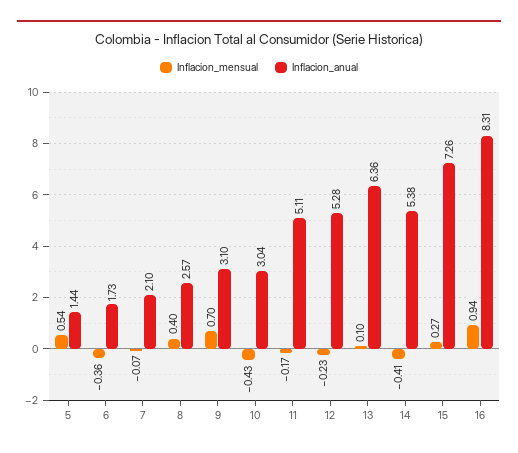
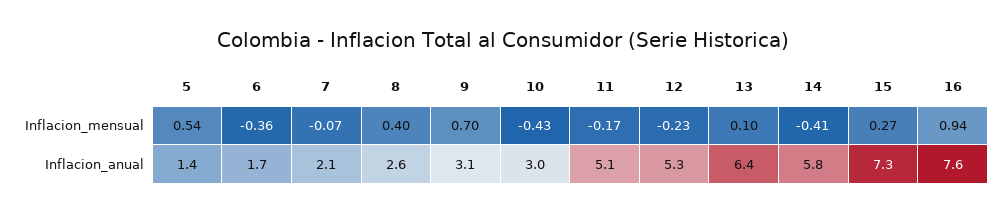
  {
    "Inflacion_mensual": {
      "5": 0.54,
      "6": -0.36,
      "7": -0.07,
      "8": 0.4,
      "9": 0.7,
      "10": -0.43,
      "11": -0.17,
      "12": -0.23,
      "13": 0.1,
      "14": -0.41,
      "15": 0.27,
      "16": 0.94
    },
    "Inflacion_anual": {
      "5": 1.44,
      "6": 1.73,
      "7": 2.1,
      "8": 2.57,
      "9": 3.1,
      "10": 3.04,
      "11": 5.11,
      "12": 5.28,
      "13": 6.36,
-     "14": 5.38,
+     "14": 5.8,
      "15": 7.26,
-     "16": 8.31
+     "16": 7.6
    }
  }

